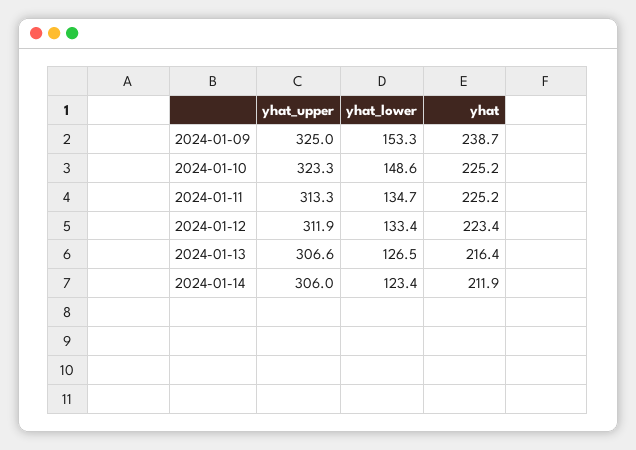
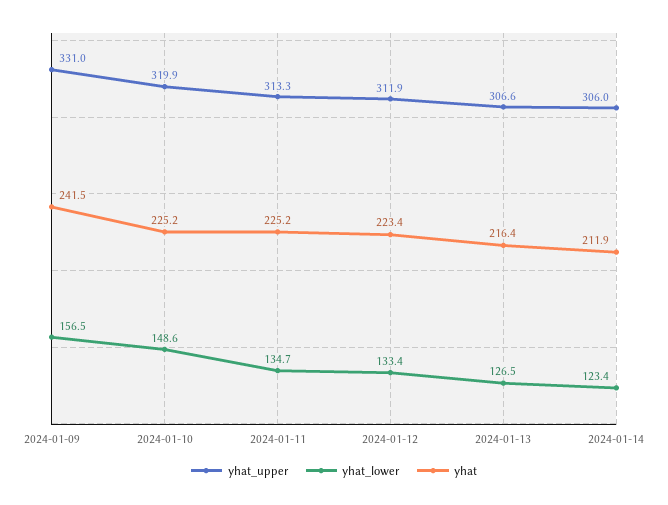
  {
    "yhat_upper": {
-     "2024-01-09": 325,
+     "2024-01-09": 331,
-     "2024-01-10": 323.3,
+     "2024-01-10": 319.9,
      "2024-01-11": 313.3,
      "2024-01-12": 311.9,
      "2024-01-13": 306.6,
      "2024-01-14": 306
    },
    "yhat_lower": {
-     "2024-01-09": 153.3,
+     "2024-01-09": 156.5,
      "2024-01-10": 148.6,
      "2024-01-11": 134.7,
      "2024-01-12": 133.4,
      "2024-01-13": 126.5,
      "2024-01-14": 123.4
    },
    "yhat": {
-     "2024-01-09": 238.7,
+     "2024-01-09": 241.5,
      "2024-01-10": 225.2,
      "2024-01-11": 225.2,
      "2024-01-12": 223.4,
      "2024-01-13": 216.4,
      "2024-01-14": 211.9
    }
  }

